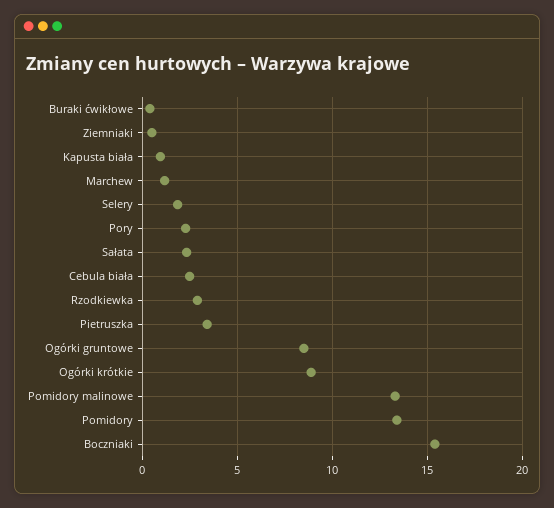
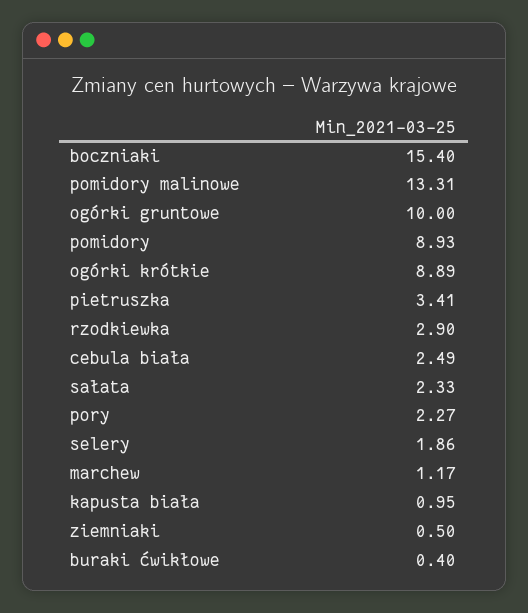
  {
    "Buraki ćwikłowe": 0.4,
    "Ziemniaki": 0.5,
    "Kapusta biała": 0.95,
    "Marchew": 1.17,
    "Selery": 1.86,
    "Pory": 2.27,
    "Sałata": 2.33,
    "Cebula biała": 2.49,
    "Rzodkiewka": 2.9,
    "Pietruszka": 3.41,
-   "Ogórki gruntowe": 8.5,
+   "Ogórki gruntowe": 10,
    "Ogórki krótkie": 8.89,
    "Pomidory malinowe": 13.31,
-   "Pomidory": 13.5,
+   "Pomidory": 8.93,
    "Boczniaki": 15.4
  }

